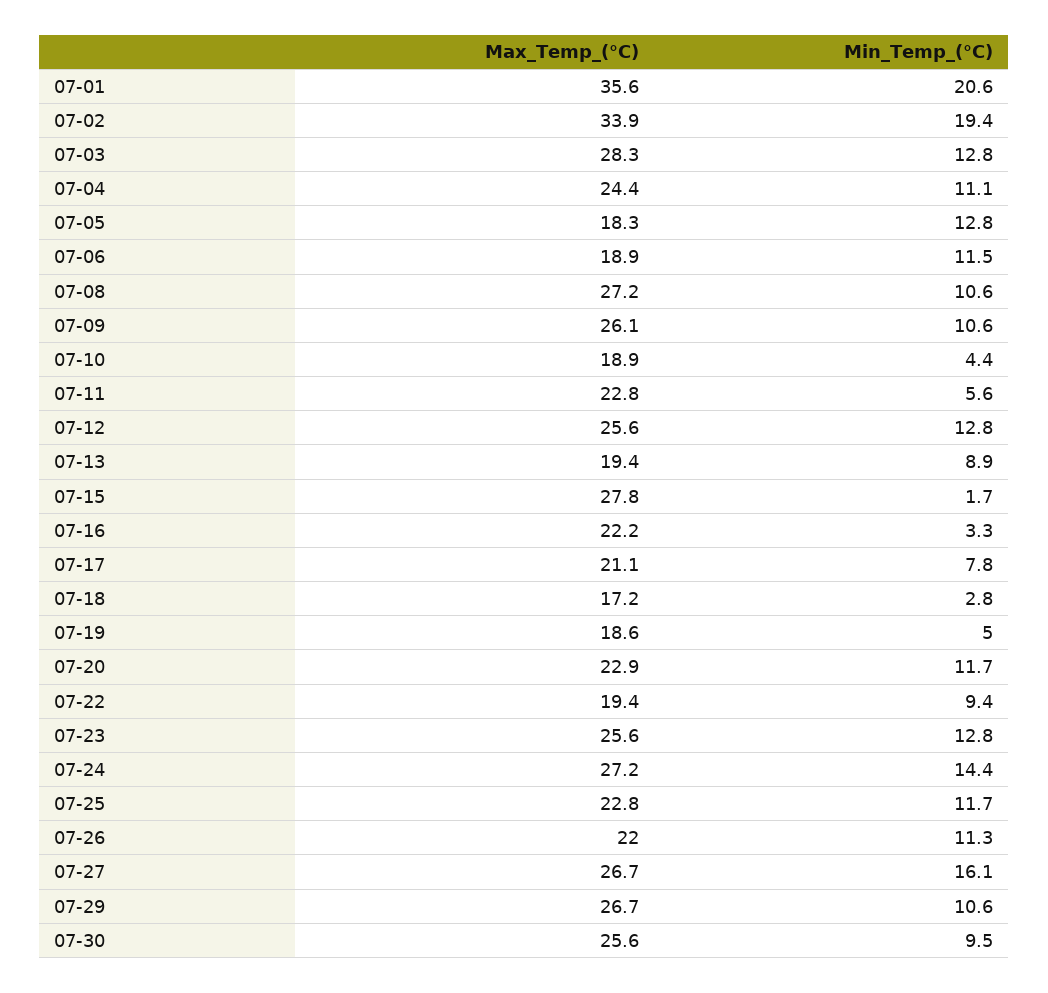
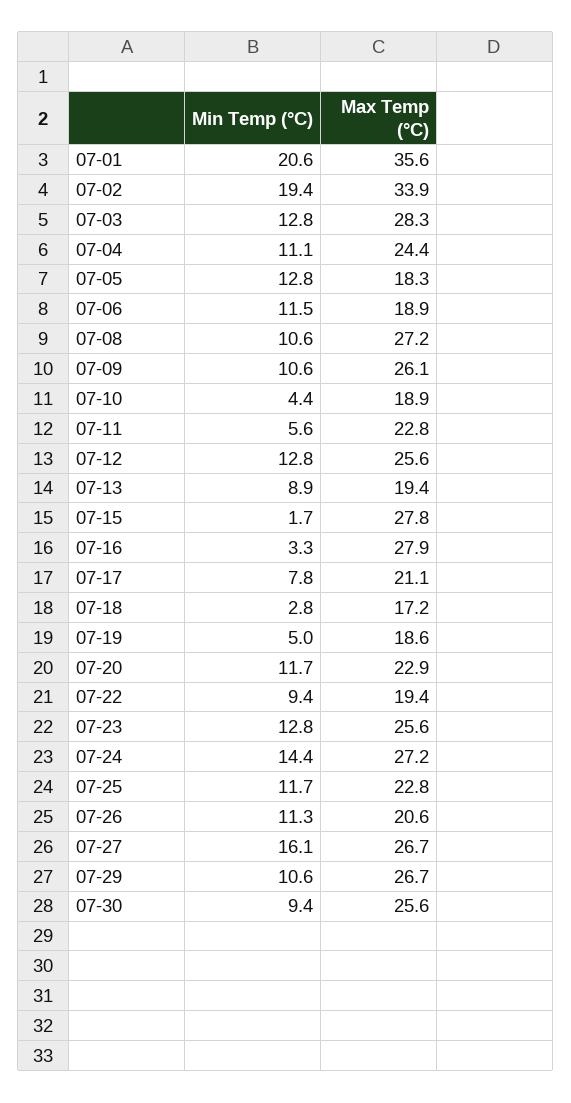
  {
    "Max_Temp_(°C)": {
      "07-01": 35.6,
      "07-02": 33.9,
      "07-03": 28.3,
      "07-04": 24.4,
      "07-05": 18.3,
      "07-06": 18.9,
      "07-08": 27.2,
      "07-09": 26.1,
      "07-10": 18.9,
      "07-11": 22.8,
      "07-12": 25.6,
      "07-13": 19.4,
      "07-15": 27.8,
-     "07-16": 22.2,
+     "07-16": 27.9,
      "07-17": 21.1,
      "07-18": 17.2,
      "07-19": 18.6,
      "07-20": 22.9,
      "07-22": 19.4,
      "07-23": 25.6,
      "07-24": 27.2,
      "07-25": 22.8,
-     "07-26": 22,
+     "07-26": 20.6,
      "07-27": 26.7,
      "07-29": 26.7,
      "07-30": 25.6
    },
    "Min_Temp_(°C)": {
      "07-01": 20.6,
      "07-02": 19.4,
      "07-03": 12.8,
      "07-04": 11.1,
      "07-05": 12.8,
      "07-06": 11.5,
      "07-08": 10.6,
      "07-09": 10.6,
      "07-10": 4.4,
      "07-11": 5.6,
      "07-12": 12.8,
      "07-13": 8.9,
      "07-15": 1.7,
      "07-16": 3.3,
      "07-17": 7.8,
      "07-18": 2.8,
      "07-19": 5,
      "07-20": 11.7,
      "07-22": 9.4,
      "07-23": 12.8,
      "07-24": 14.4,
      "07-25": 11.7,
      "07-26": 11.3,
      "07-27": 16.1,
      "07-29": 10.6,
-     "07-30": 9.5
+     "07-30": 9.4
    }
  }

